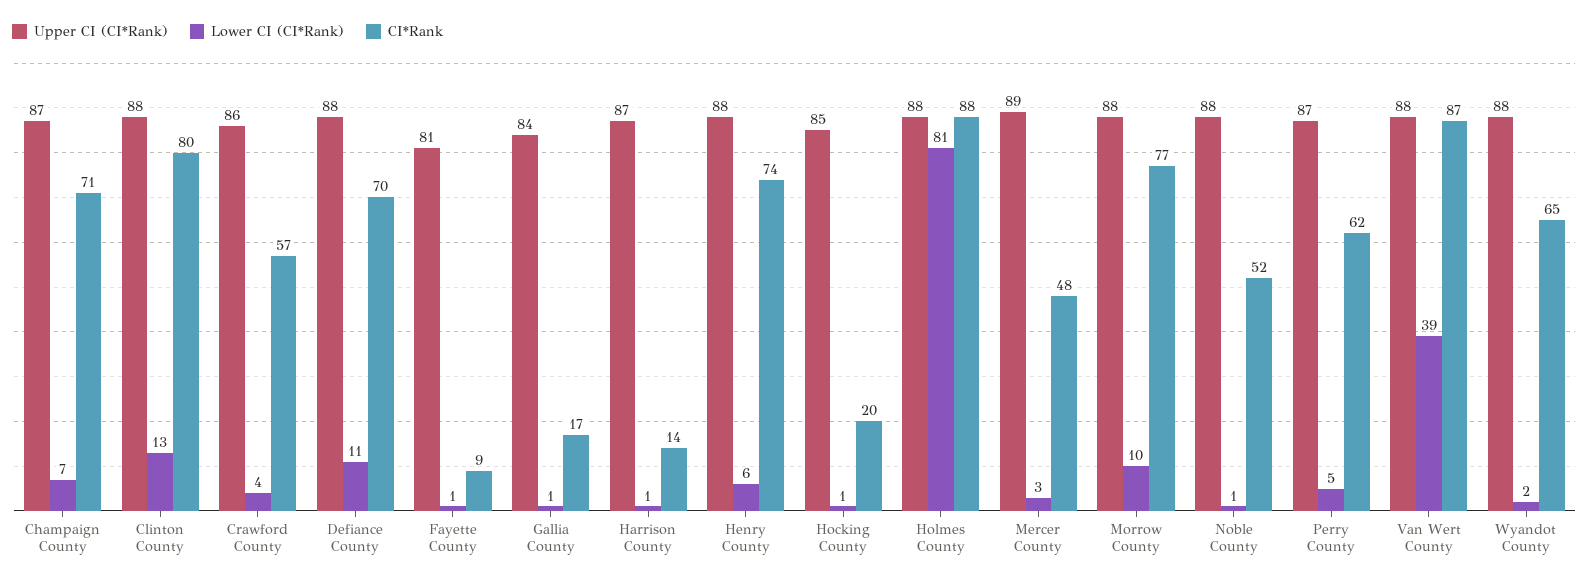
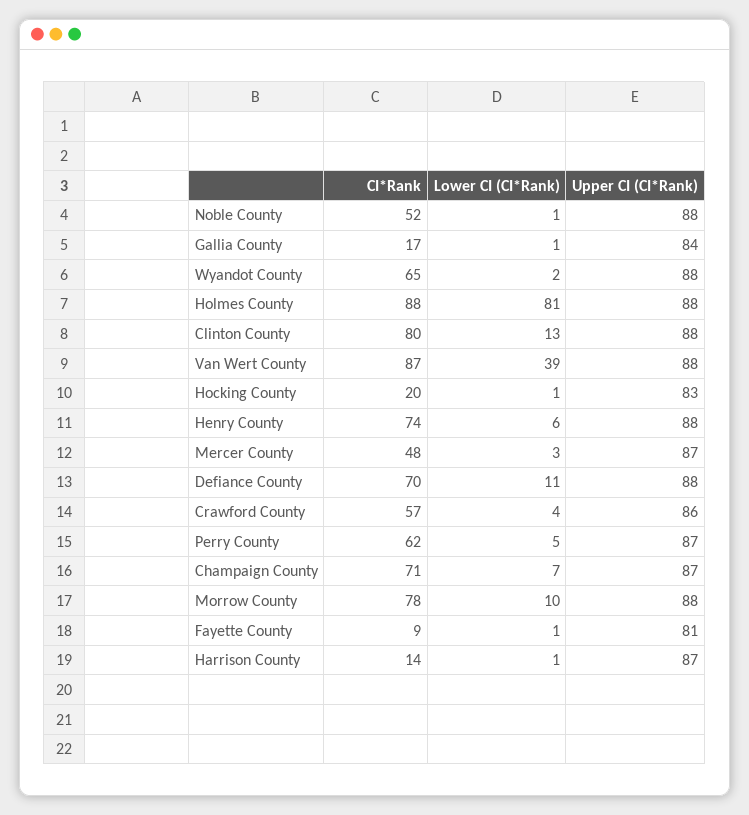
  {
    "Upper CI (CI*Rank)": {
      "Champaign County": 87,
      "Clinton County": 88,
      "Crawford County": 86,
      "Defiance County": 88,
      "Fayette County": 81,
      "Gallia County": 84,
      "Harrison County": 87,
      "Henry County": 88,
-     "Hocking County": 85,
+     "Hocking County": 83,
      "Holmes County": 88,
-     "Mercer County": 89,
+     "Mercer County": 87,
      "Morrow County": 88,
      "Noble County": 88,
      "Perry County": 87,
      "Van Wert County": 88,
      "Wyandot County": 88
    },
    "Lower CI (CI*Rank)": {
      "Champaign County": 7,
      "Clinton County": 13,
      "Crawford County": 4,
      "Defiance County": 11,
      "Fayette County": 1,
      "Gallia County": 1,
      "Harrison County": 1,
      "Henry County": 6,
      "Hocking County": 1,
      "Holmes County": 81,
      "Mercer County": 3,
      "Morrow County": 10,
      "Noble County": 1,
      "Perry County": 5,
      "Van Wert County": 39,
      "Wyandot County": 2
    },
    "CI*Rank": {
      "Champaign County": 71,
      "Clinton County": 80,
      "Crawford County": 57,
      "Defiance County": 70,
      "Fayette County": 9,
      "Gallia County": 17,
      "Harrison County": 14,
      "Henry County": 74,
      "Hocking County": 20,
      "Holmes County": 88,
      "Mercer County": 48,
-     "Morrow County": 77,
+     "Morrow County": 78,
      "Noble County": 52,
      "Perry County": 62,
      "Van Wert County": 87,
      "Wyandot County": 65
    }
  }

